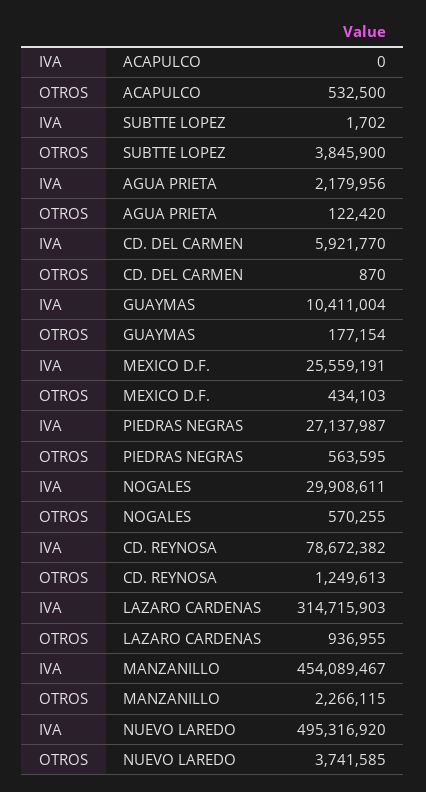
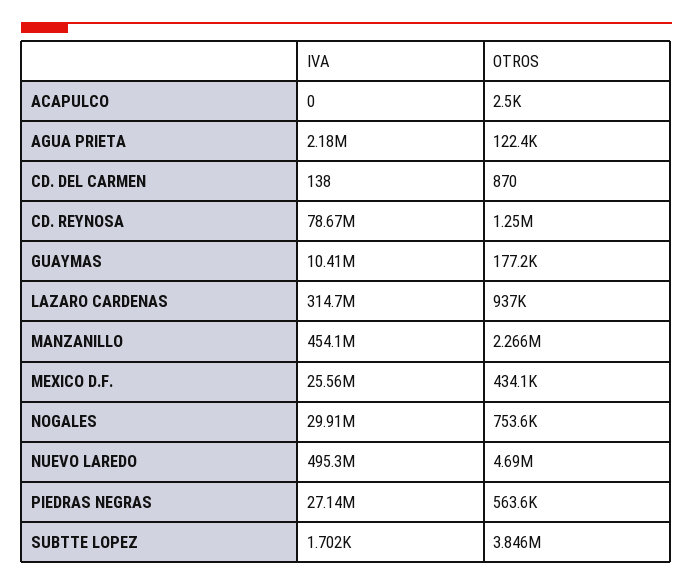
  {
    "IVA": {
      "ACAPULCO": 0,
      "SUBTTE LOPEZ": 1702,
      "AGUA PRIETA": 2179956,
-     "CD. DEL CARMEN": 5921770,
+     "CD. DEL CARMEN": 138,
      "GUAYMAS": 10411004,
      "MEXICO D.F.": 25559191,
      "PIEDRAS NEGRAS": 27137987,
      "NOGALES": 29908611,
      "CD. REYNOSA": 78672382,
      "LAZARO CARDENAS": 314715903,
      "MANZANILLO": 454089467,
      "NUEVO LAREDO": 495316920
    },
    "OTROS": {
-     "ACAPULCO": 532500,
+     "ACAPULCO": 2500,
      "SUBTTE LOPEZ": 3845900,
      "AGUA PRIETA": 122420,
      "CD. DEL CARMEN": 870,
      "GUAYMAS": 177154,
      "MEXICO D.F.": 434103,
      "PIEDRAS NEGRAS": 563595,
-     "NOGALES": 570255,
+     "NOGALES": 753600,
      "CD. REYNOSA": 1249613,
      "LAZARO CARDENAS": 936955,
      "MANZANILLO": 2266115,
-     "NUEVO LAREDO": 3741585
+     "NUEVO LAREDO": 4690000
    }
  }

